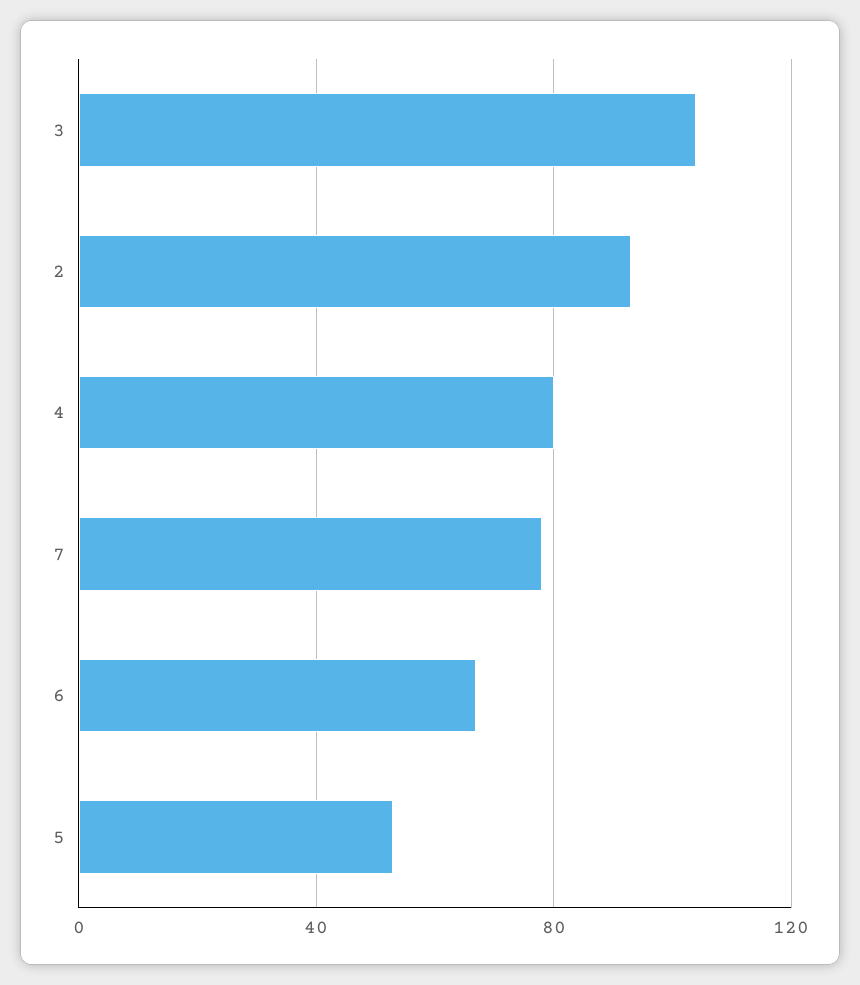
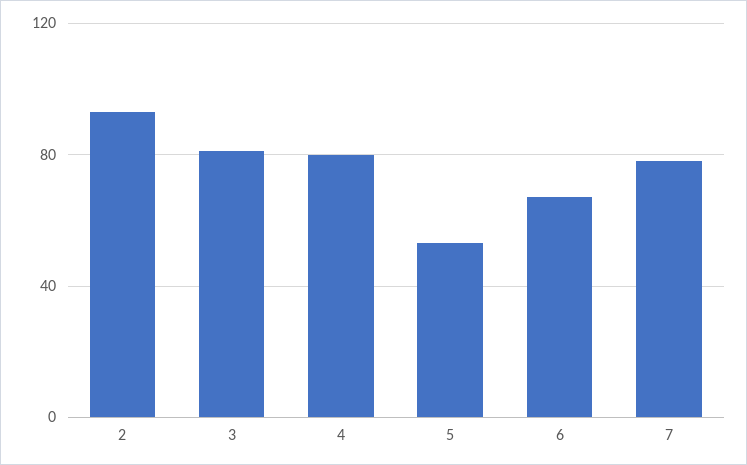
  {
-   "3": 105,
+   "3": 80,
    "2": 95,
    "4": 80,
    "7": 80,
    "6": 65,
    "5": 55
  }

